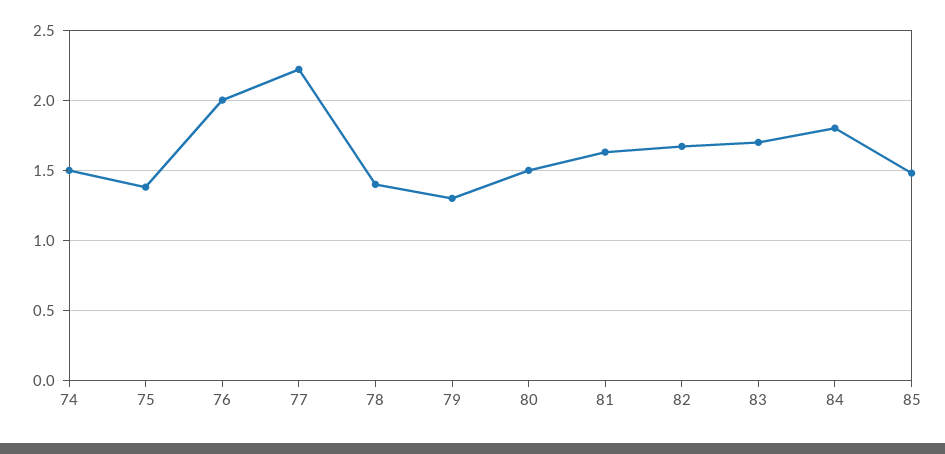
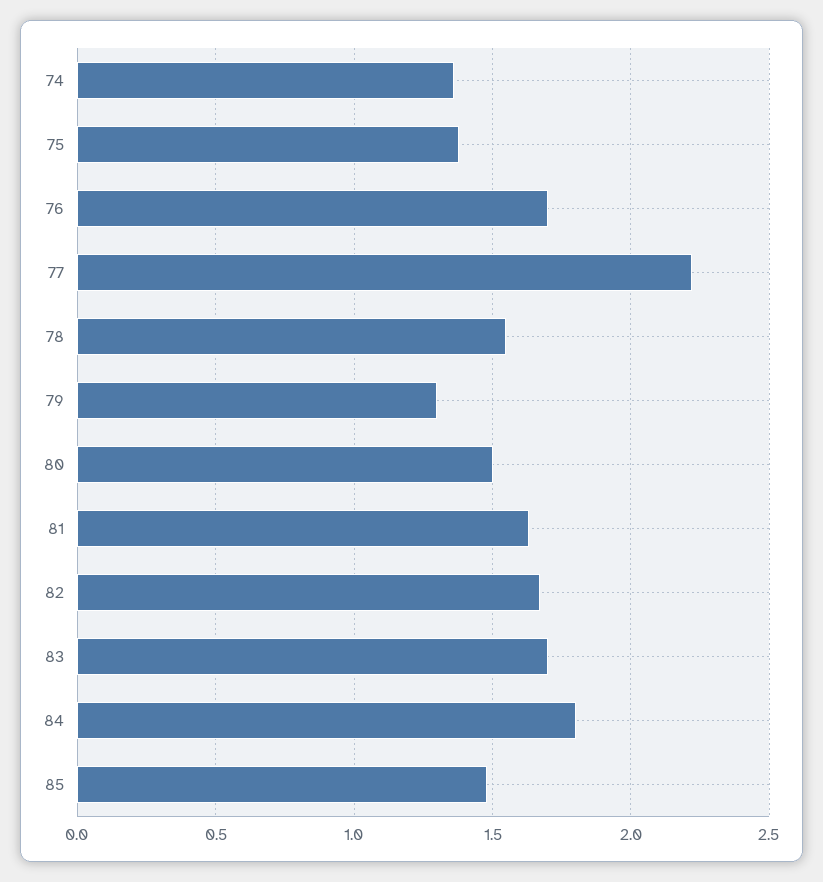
  {
-   "74": 1.5,
+   "74": 1.35,
    "75": 1.4,
-   "76": 2,
+   "76": 1.7,
    "77": 2.2,
-   "78": 1.4,
+   "78": 1.55,
    "79": 1.3,
    "80": 1.5,
    "81": 1.65,
    "82": 1.65,
    "83": 1.7,
    "84": 1.8,
    "85": 1.5
  }

